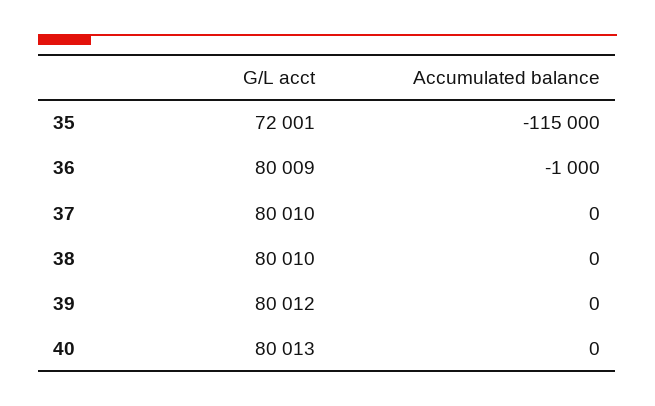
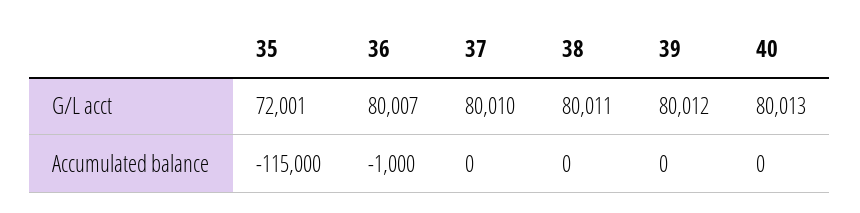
  {
    "G/L acct": {
      "35": 72001,
-     "36": 80009,
+     "36": 80007,
      "37": 80010,
-     "38": 80010,
+     "38": 80011,
      "39": 80012,
      "40": 80013
    },
    "Accumulated balance": {
      "35": -115000,
      "36": -1000,
      "37": 0,
      "38": 0,
      "39": 0,
      "40": 0
    }
  }

